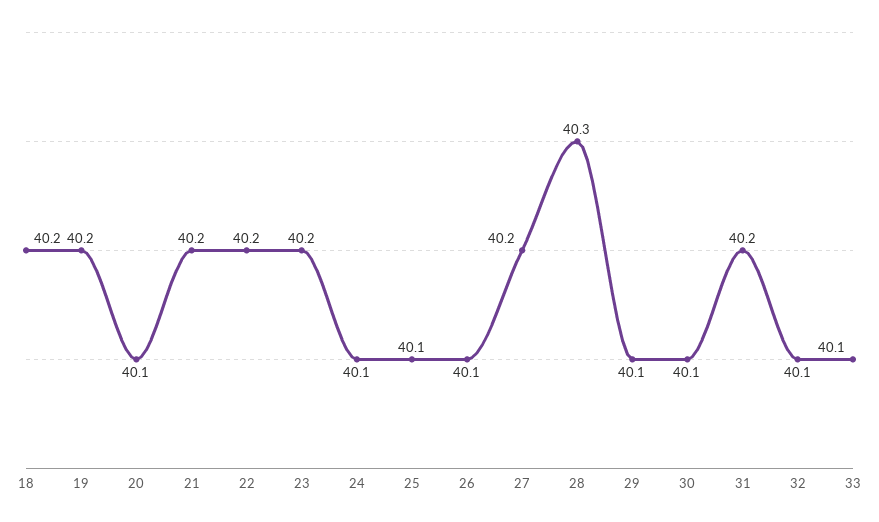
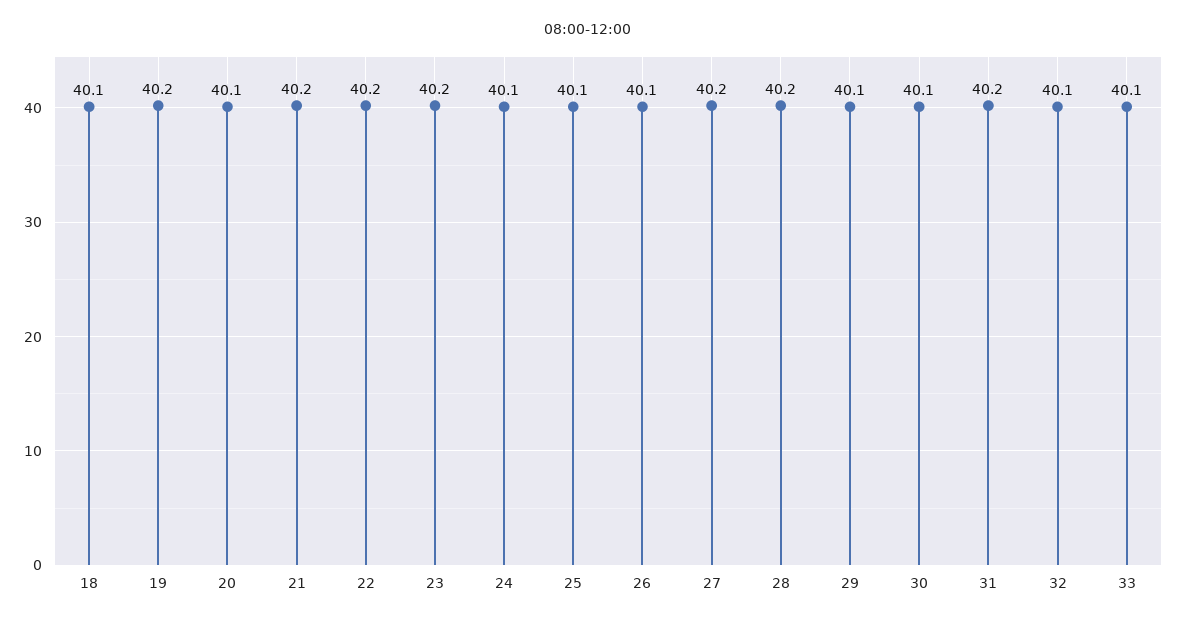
  {
-   "18": 40.2,
+   "18": 40.1,
    "19": 40.2,
    "20": 40.1,
    "21": 40.2,
    "22": 40.2,
    "23": 40.2,
    "24": 40.1,
    "25": 40.1,
    "26": 40.1,
    "27": 40.2,
-   "28": 40.3,
+   "28": 40.2,
    "29": 40.1,
    "30": 40.1,
    "31": 40.2,
    "32": 40.1,
    "33": 40.1
  }

